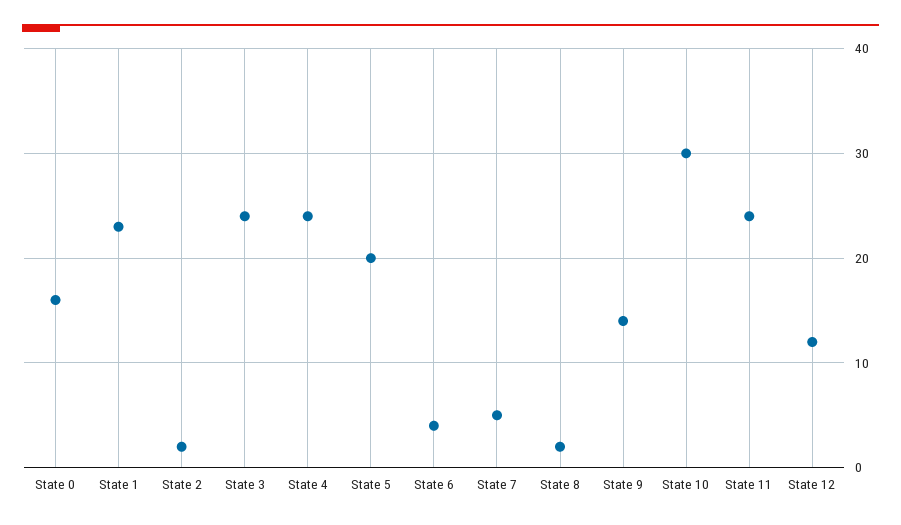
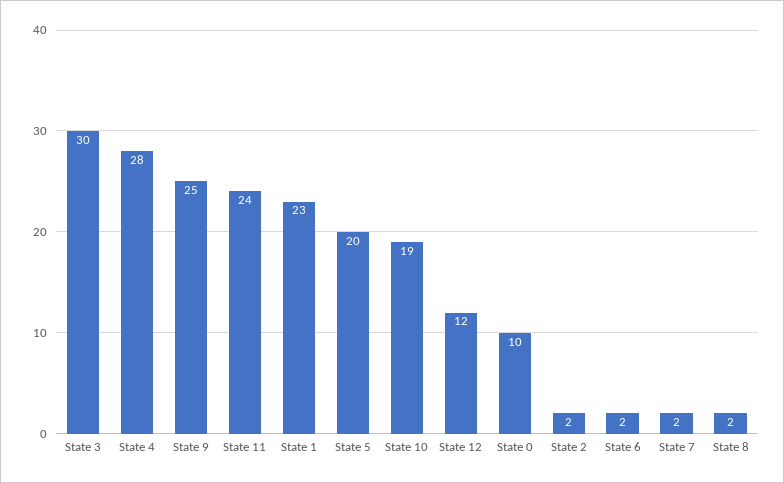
  {
-   "State 0": 16,
+   "State 0": 10,
    "State 1": 23,
    "State 2": 2,
-   "State 3": 24,
+   "State 3": 30,
-   "State 4": 24,
+   "State 4": 28,
    "State 5": 20,
-   "State 6": 4,
+   "State 6": 2,
-   "State 7": 5,
+   "State 7": 2,
    "State 8": 2,
-   "State 9": 14,
+   "State 9": 25,
-   "State 10": 30,
+   "State 10": 19,
    "State 11": 24,
    "State 12": 12
  }

